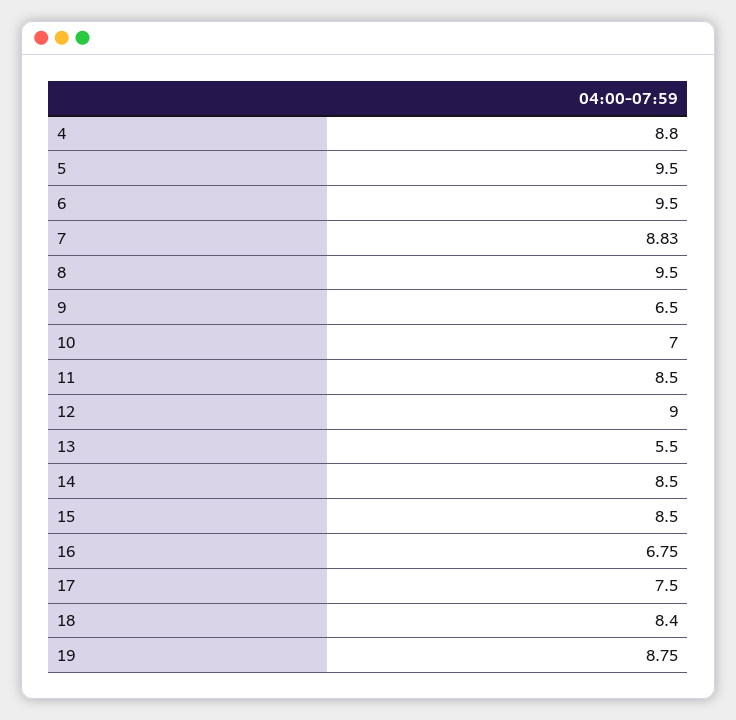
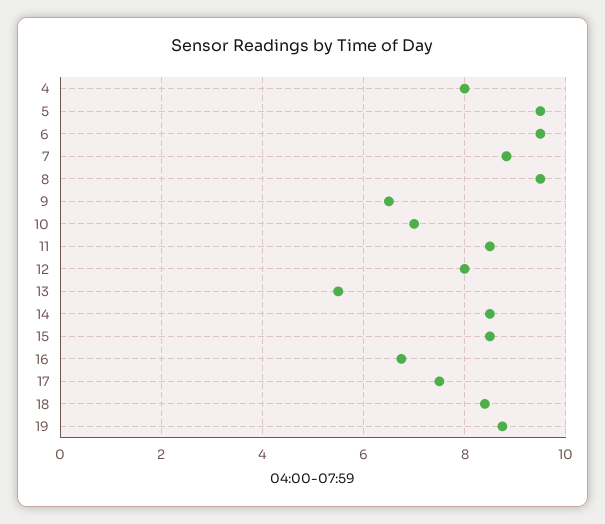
  {
-   "4": 8.8,
+   "4": 8,
    "5": 9.5,
    "6": 9.5,
    "7": 8.83,
    "8": 9.5,
    "9": 6.5,
    "10": 7,
    "11": 8.5,
-   "12": 9,
+   "12": 8,
    "13": 5.5,
    "14": 8.5,
    "15": 8.5,
    "16": 6.75,
    "17": 7.5,
    "18": 8.4,
    "19": 8.75
  }

